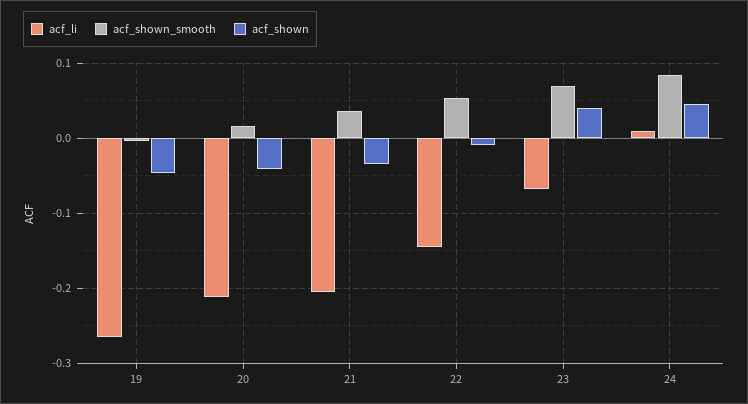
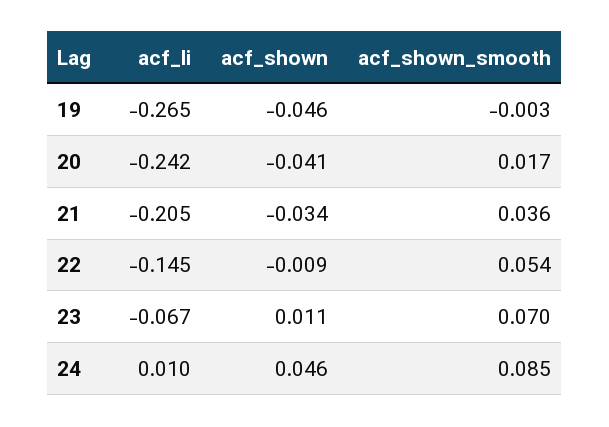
  {
    "acf_li": {
      "19": -0.265,
-     "20": -0.21,
+     "20": -0.242,
      "21": -0.205,
      "22": -0.145,
      "23": -0.067,
      "24": 0.01
    },
    "acf_shown_smooth": {
      "19": -0.003,
      "20": 0.017,
      "21": 0.036,
      "22": 0.054,
      "23": 0.07,
      "24": 0.085
    },
    "acf_shown": {
      "19": -0.046,
      "20": -0.041,
      "21": -0.034,
      "22": -0.009,
-     "23": 0.04,
+     "23": 0.011,
      "24": 0.046
    }
  }

